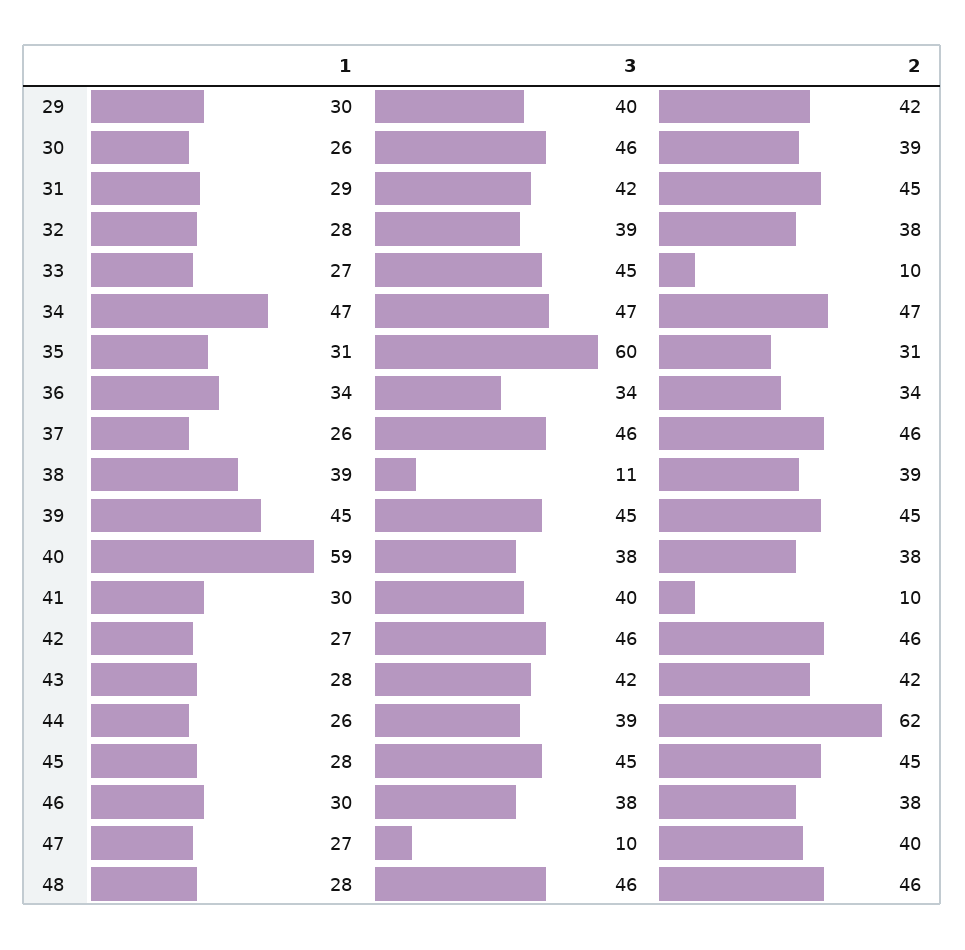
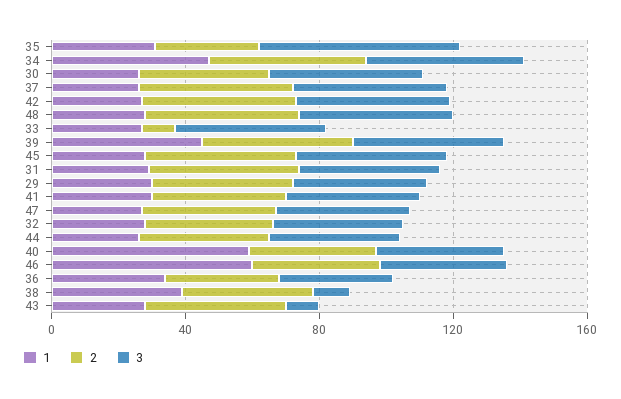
  {
    "1": {
      "29": 30,
      "30": 26,
      "31": 29,
      "32": 28,
      "33": 27,
      "34": 47,
      "35": 31,
      "36": 34,
      "37": 26,
      "38": 39,
      "39": 45,
      "40": 59,
      "41": 30,
      "42": 27,
      "43": 28,
      "44": 26,
      "45": 28,
-     "46": 30,
+     "46": 60,
      "47": 27,
      "48": 28
    },
    "3": {
      "29": 40,
      "30": 46,
      "31": 42,
      "32": 39,
      "33": 45,
      "34": 47,
      "35": 60,
      "36": 34,
      "37": 46,
      "38": 11,
      "39": 45,
      "40": 38,
      "41": 40,
      "42": 46,
-     "43": 42,
+     "43": 10,
      "44": 39,
      "45": 45,
      "46": 38,
-     "47": 10,
+     "47": 40,
      "48": 46
    },
    "2": {
      "29": 42,
      "30": 39,
      "31": 45,
      "32": 38,
      "33": 10,
      "34": 47,
      "35": 31,
      "36": 34,
      "37": 46,
      "38": 39,
      "39": 45,
      "40": 38,
-     "41": 10,
+     "41": 40,
      "42": 46,
      "43": 42,
-     "44": 62,
+     "44": 40,
      "45": 45,
      "46": 38,
      "47": 40,
      "48": 46
    }
  }

